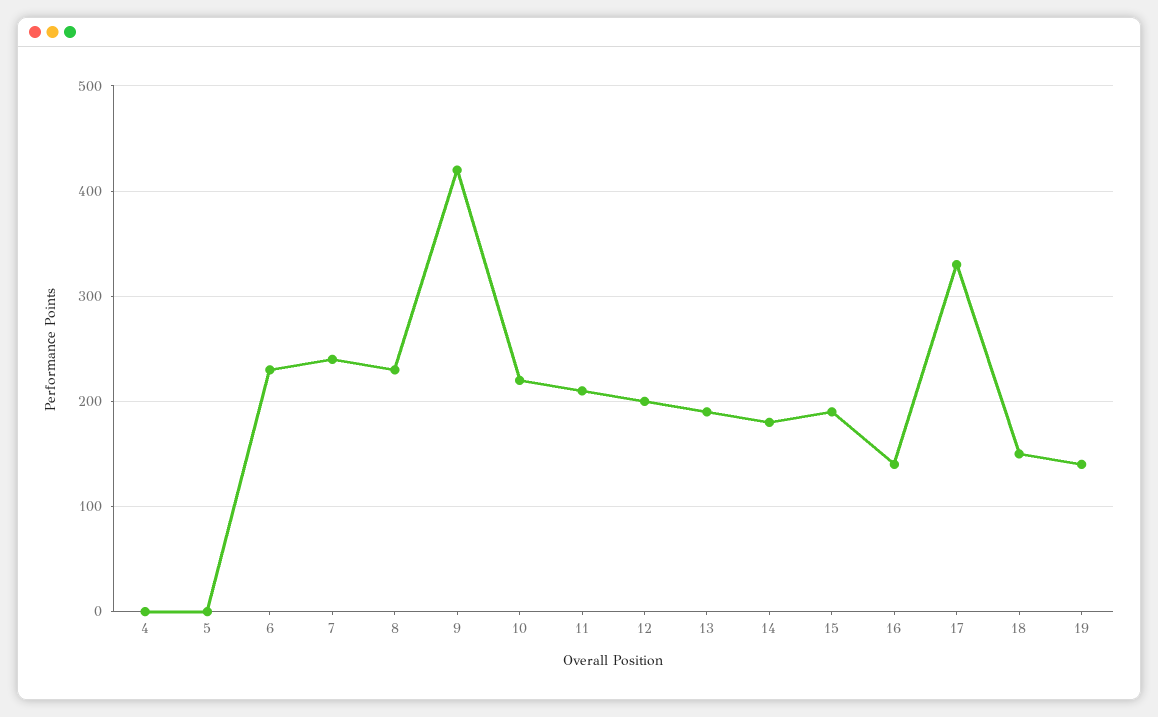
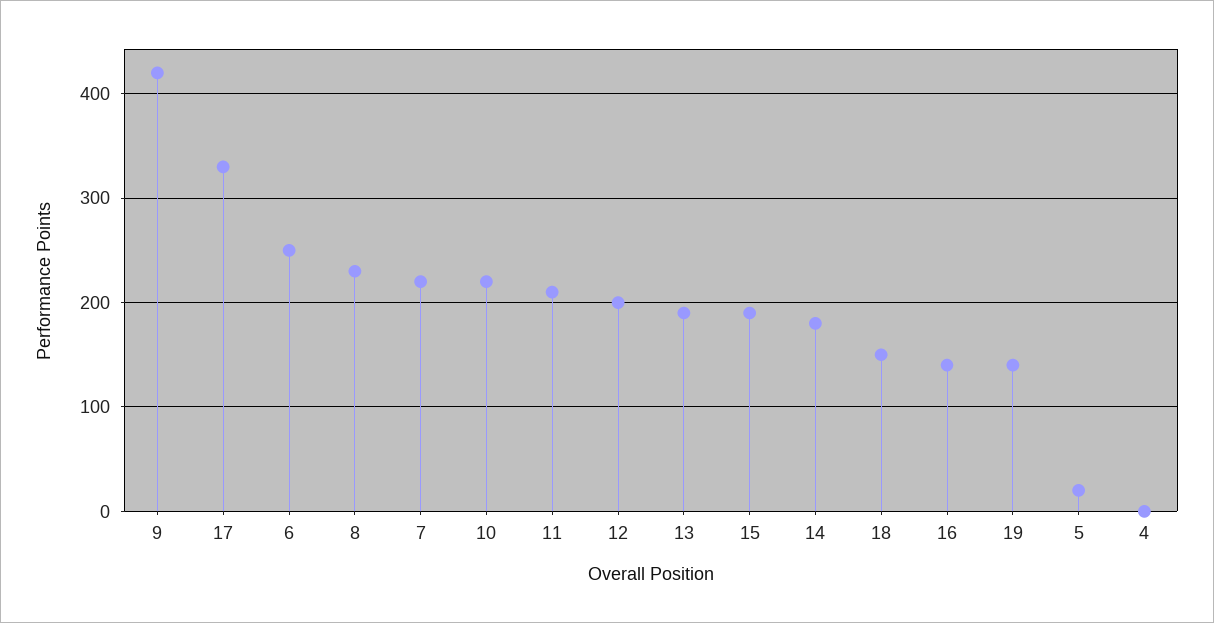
  {
    "4": 0,
-   "5": 0,
+   "5": 20,
-   "6": 230,
+   "6": 250,
-   "7": 240,
+   "7": 220,
    "8": 230,
    "9": 420,
    "10": 220,
    "11": 210,
    "12": 200,
    "13": 190,
    "14": 180,
    "15": 190,
    "16": 140,
    "17": 330,
    "18": 150,
    "19": 140
  }

